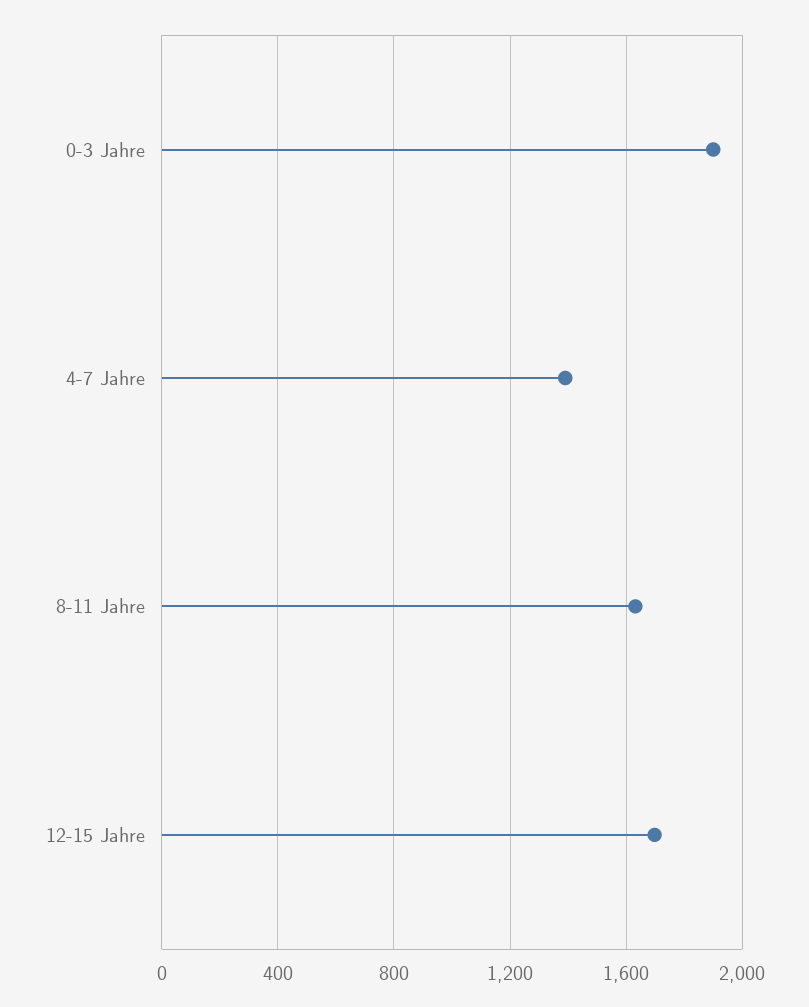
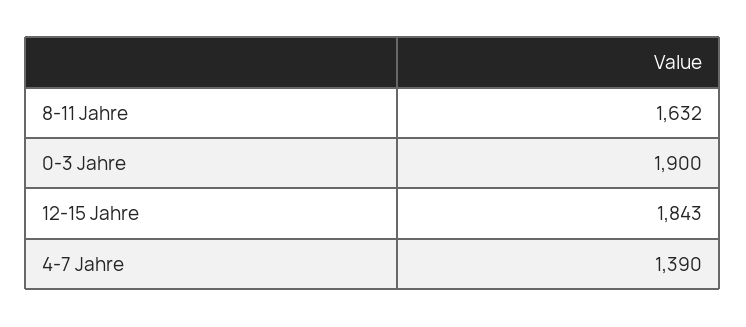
  {
    "0-3 Jahre": 1900,
    "4-7 Jahre": 1390,
    "8-11 Jahre": 1632,
-   "12-15 Jahre": 1700
+   "12-15 Jahre": 1843
  }

